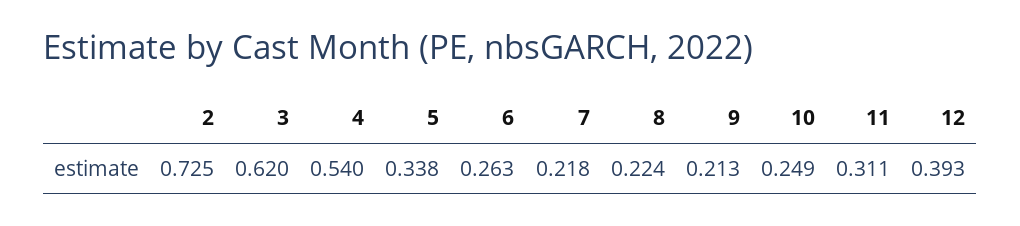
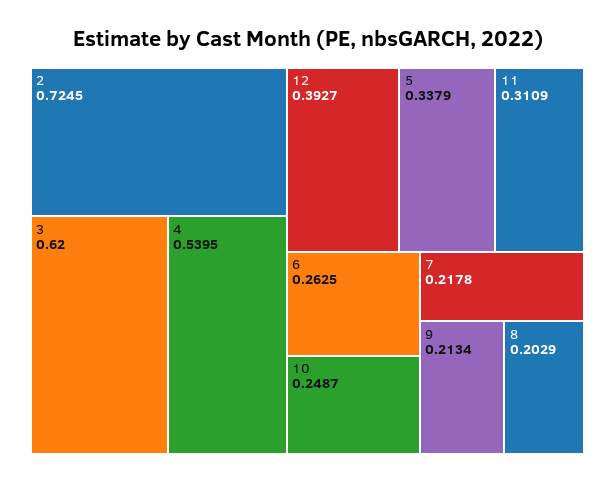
  {
    "2": 0.7245,
    "3": 0.62,
    "4": 0.5395,
    "5": 0.3379,
    "6": 0.2625,
    "7": 0.2178,
-   "8": 0.224,
+   "8": 0.2029,
    "9": 0.2134,
    "10": 0.2487,
    "11": 0.3109,
    "12": 0.3927
  }

